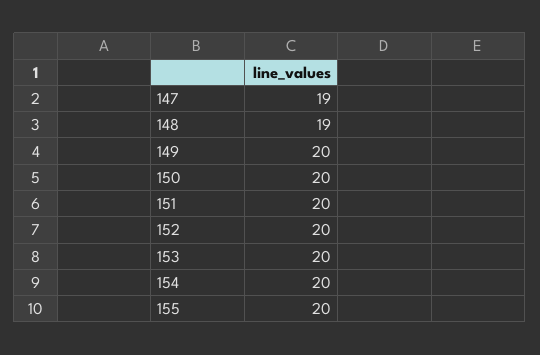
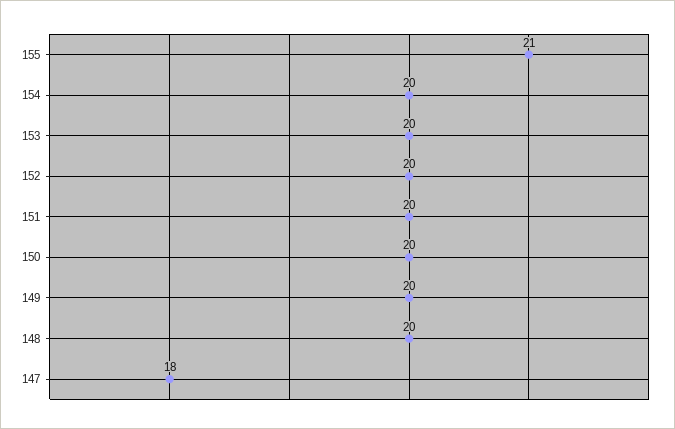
  {
-   "147": 19,
+   "147": 18,
-   "148": 19,
+   "148": 20,
    "149": 20,
    "150": 20,
    "151": 20,
    "152": 20,
    "153": 20,
    "154": 20,
-   "155": 20
+   "155": 21
  }

